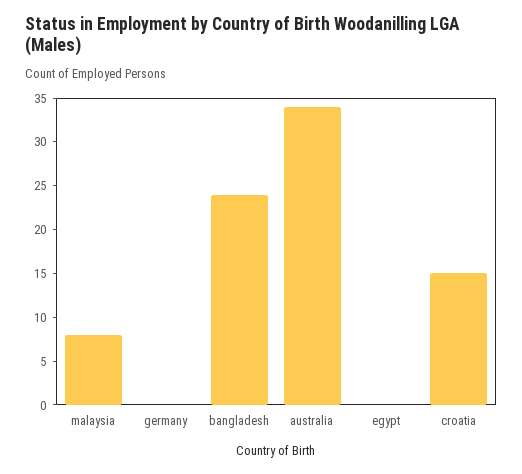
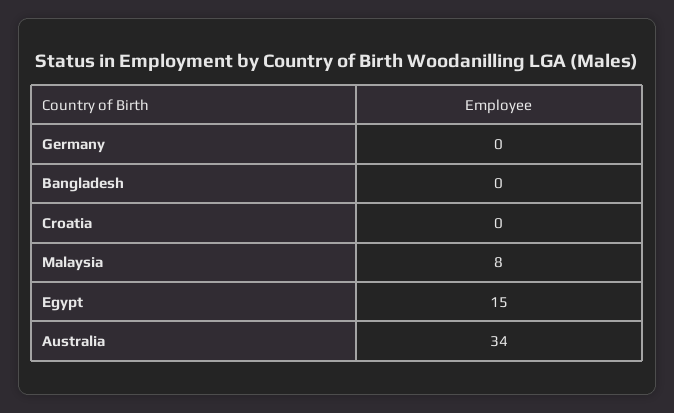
  {
    "malaysia": 8,
    "germany": 0,
-   "bangladesh": 24,
+   "bangladesh": 0,
    "australia": 34,
-   "egypt": 0,
+   "egypt": 15,
-   "croatia": 15
+   "croatia": 0
  }

